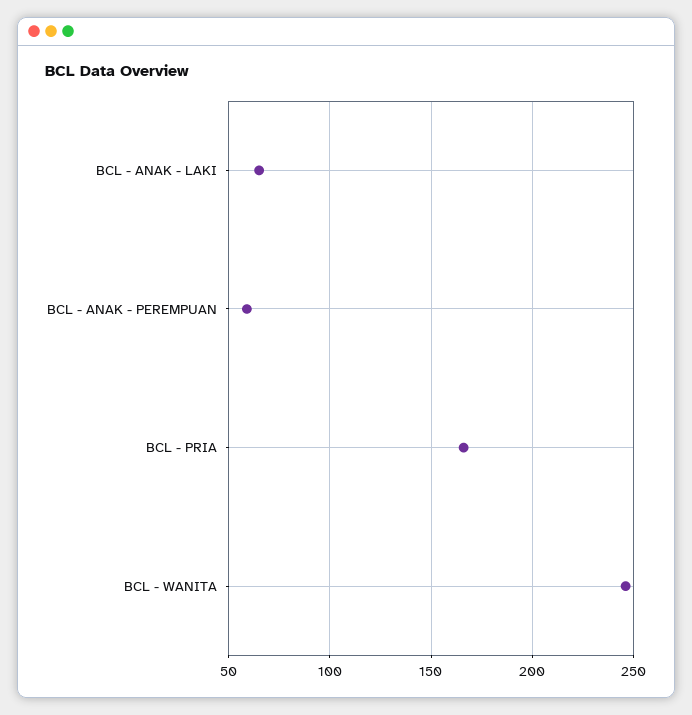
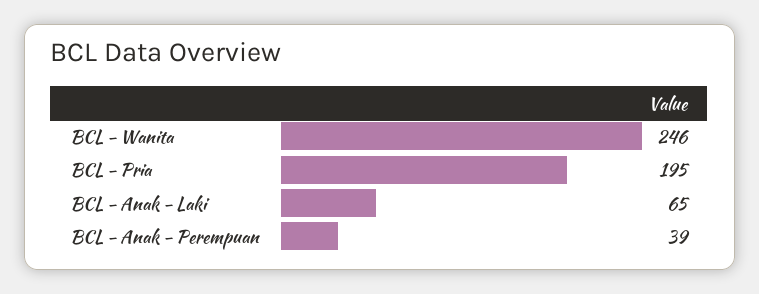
  {
    "BCL - ANAK - LAKI": 65,
-   "BCL - ANAK - PEREMPUAN": 60,
+   "BCL - ANAK - PEREMPUAN": 39,
-   "BCL - PRIA": 165,
+   "BCL - PRIA": 195,
    "BCL - WANITA": 246
  }

